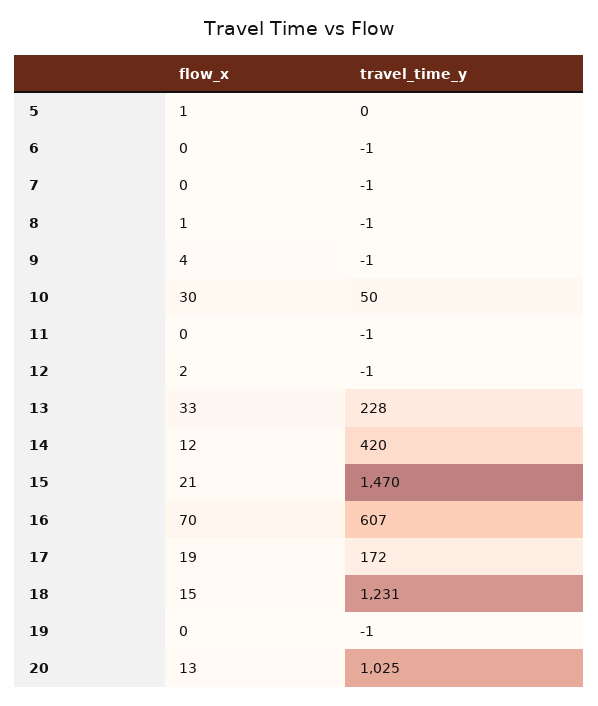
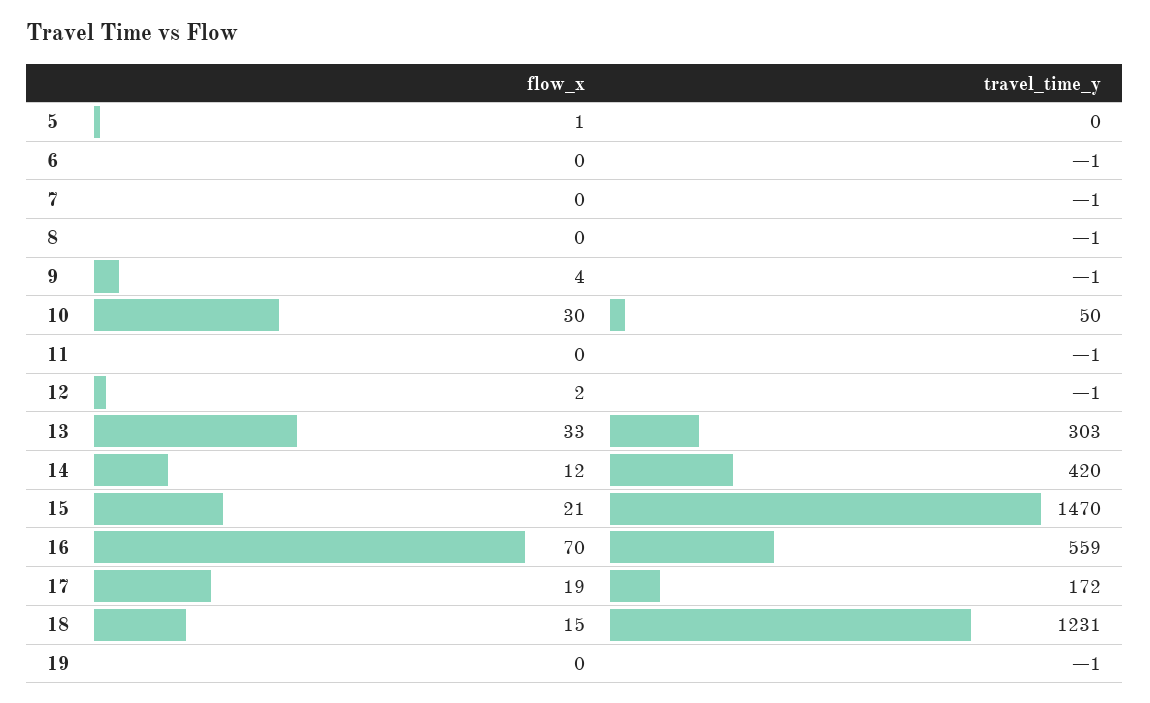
  {
    "flow_x": {
      "5": 1,
      "6": 0,
      "7": 0,
-     "8": 1,
+     "8": 0,
      "9": 4,
      "10": 30,
      "11": 0,
      "12": 2,
      "13": 33,
      "14": 12,
      "15": 21,
      "16": 70,
      "17": 19,
      "18": 15,
-     "19": 0,
+     "19": 0
-     "20": 13
    },
    "travel_time_y": {
      "5": 0,
      "6": -1,
      "7": -1,
      "8": -1,
      "9": -1,
      "10": 50,
      "11": -1,
      "12": -1,
-     "13": 228,
+     "13": 303,
      "14": 420,
      "15": 1470,
-     "16": 607,
+     "16": 559,
      "17": 172,
      "18": 1231,
-     "19": -1,
+     "19": -1
-     "20": 1025
    }
  }

